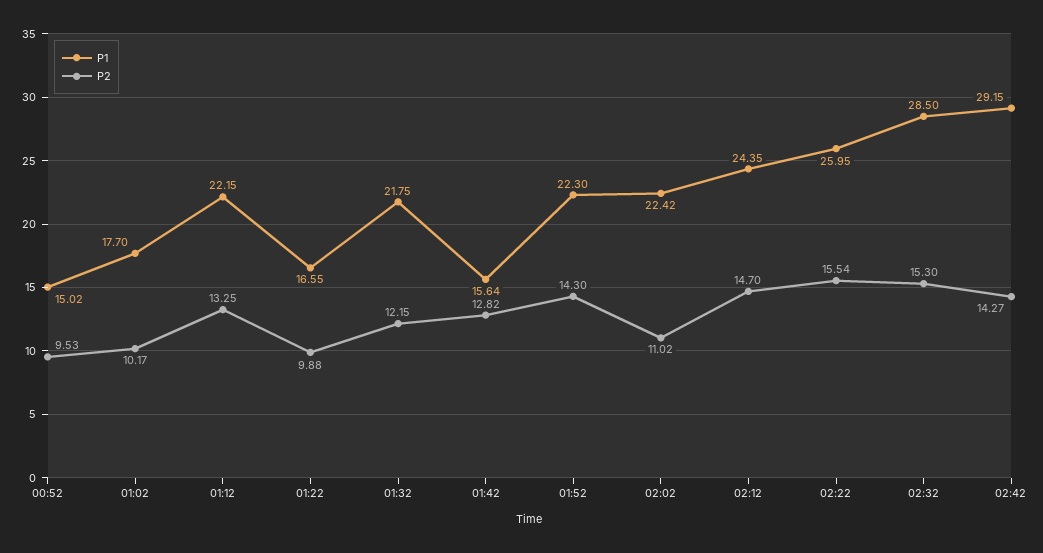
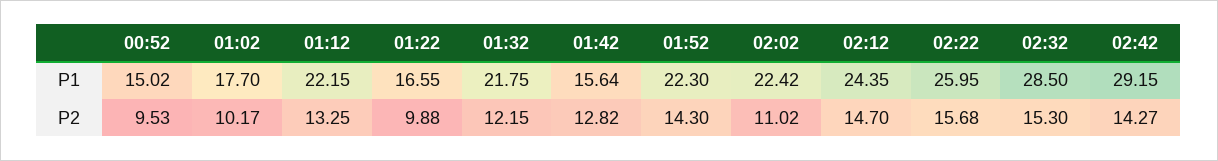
  {
    "P1": {
      "00:52": 15.02,
      "01:02": 17.7,
      "01:12": 22.15,
      "01:22": 16.55,
      "01:32": 21.75,
      "01:42": 15.64,
      "01:52": 22.3,
      "02:02": 22.42,
      "02:12": 24.35,
      "02:22": 25.95,
      "02:32": 28.5,
      "02:42": 29.15
    },
    "P2": {
      "00:52": 9.53,
      "01:02": 10.17,
      "01:12": 13.25,
      "01:22": 9.88,
      "01:32": 12.15,
      "01:42": 12.82,
      "01:52": 14.3,
      "02:02": 11.02,
      "02:12": 14.7,
-     "02:22": 15.54,
+     "02:22": 15.68,
      "02:32": 15.3,
      "02:42": 14.27
    }
  }

